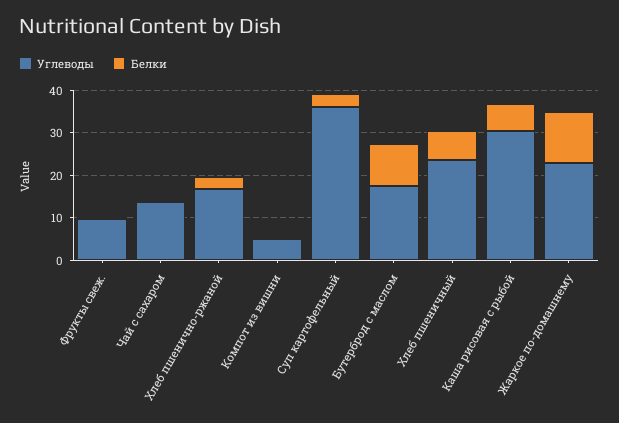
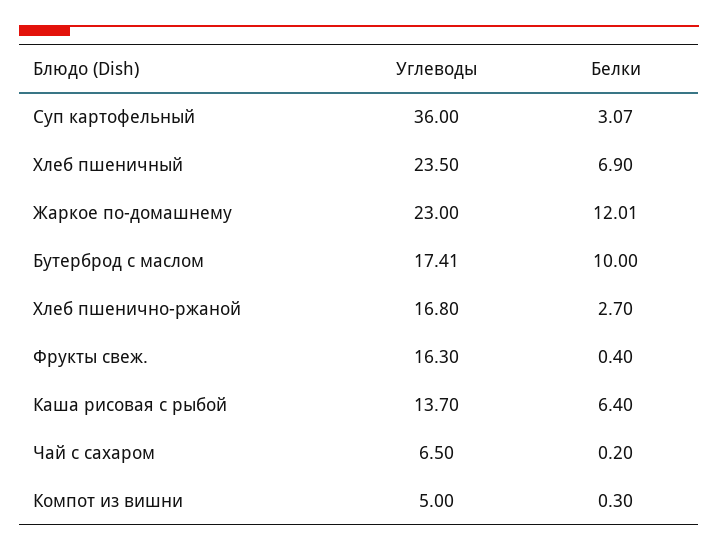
  {
    "Углеводы": {
-     "Фрукты свеж.": 10,
+     "Фрукты свеж.": 16.3,
-     "Чай с сахаром": 14,
+     "Чай с сахаром": 6.5,
      "Хлеб пшенично-ржаной": 16.8,
      "Компот из вишни": 5,
      "Суп картофельный": 36,
      "Бутерброд с маслом": 17.41,
      "Хлеб пшеничный": 23.5,
-     "Каша рисовая с рыбой": 30,
+     "Каша рисовая с рыбой": 13.7,
      "Жаркое по-домашнему": 23
    },
    "Белки": {
      "Фрукты свеж.": 0.4,
      "Чай с сахаром": 0.2,
      "Хлеб пшенично-ржаной": 2.7,
      "Компот из вишни": 0.3,
      "Суп картофельный": 3.07,
      "Бутерброд с маслом": 10,
      "Хлеб пшеничный": 6.9,
      "Каша рисовая с рыбой": 6.4,
      "Жаркое по-домашнему": 12.01
    }
  }

